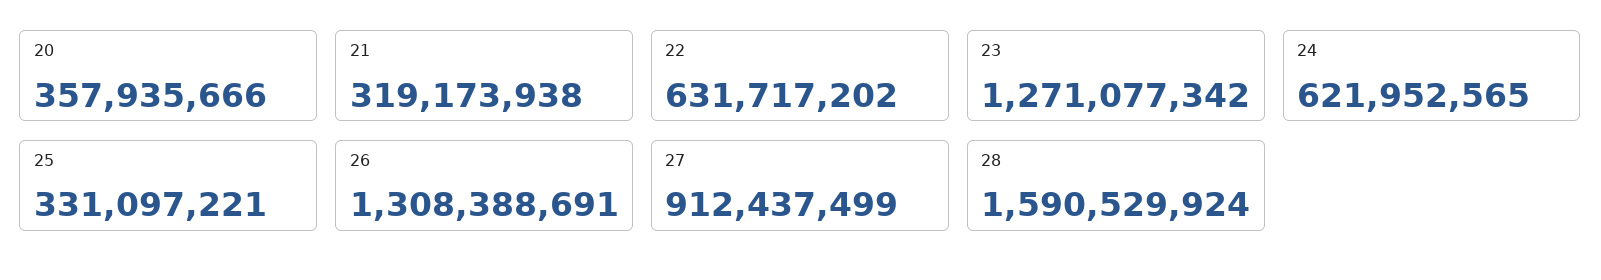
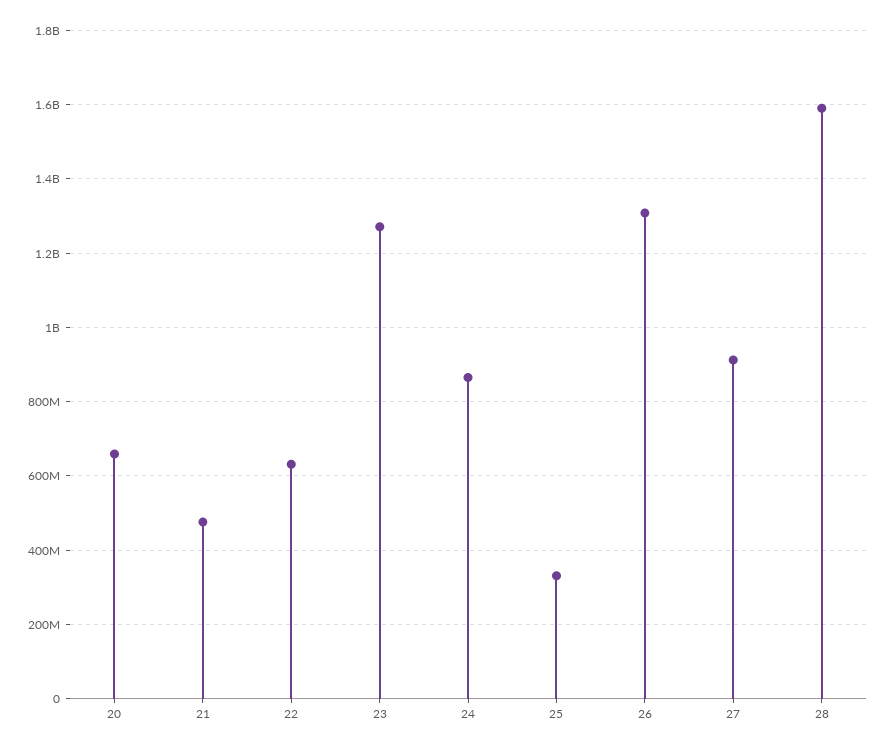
  {
-   "20": 357935666,
+   "20": 660000000,
-   "21": 319173938,
+   "21": 480000000,
    "22": 631717202,
    "23": 1271077342,
-   "24": 621952565,
+   "24": 860000000,
    "25": 331097221,
    "26": 1308388691,
    "27": 912437499,
    "28": 1590529924
  }

